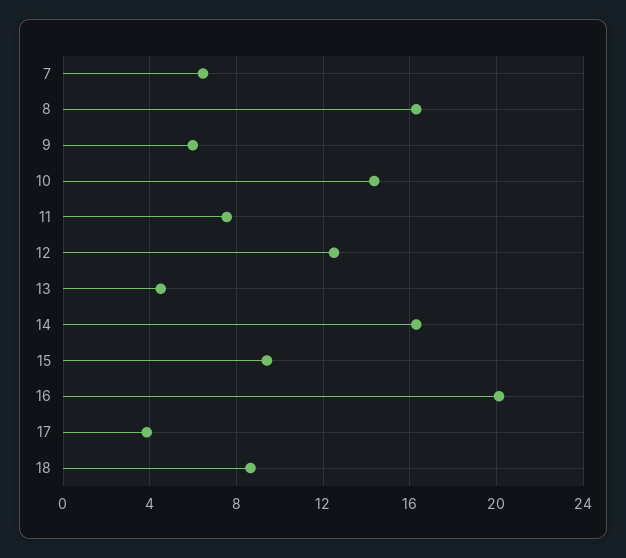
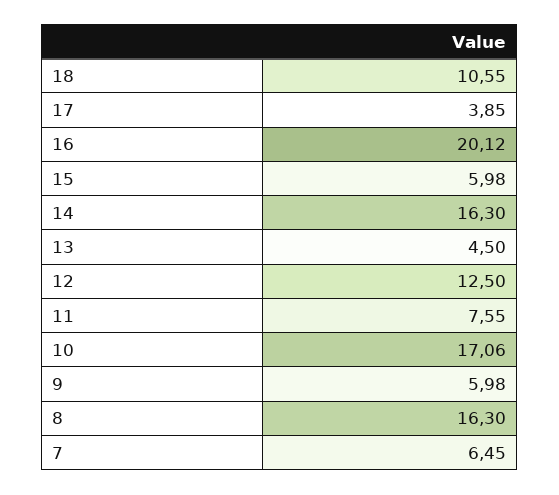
  {
    "7": 6.45,
    "8": 16.3,
    "9": 5.98,
-   "10": 14.5,
+   "10": 17.06,
    "11": 7.55,
    "12": 12.5,
    "13": 4.5,
    "14": 16.3,
-   "15": 9.5,
+   "15": 5.98,
    "16": 20.12,
    "17": 3.85,
-   "18": 8.5
+   "18": 10.55
  }

